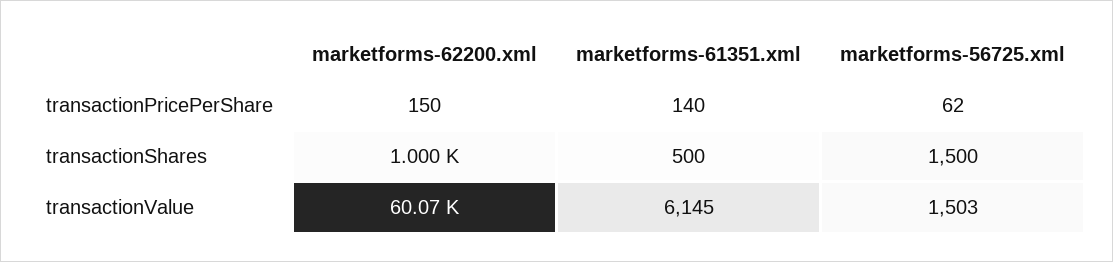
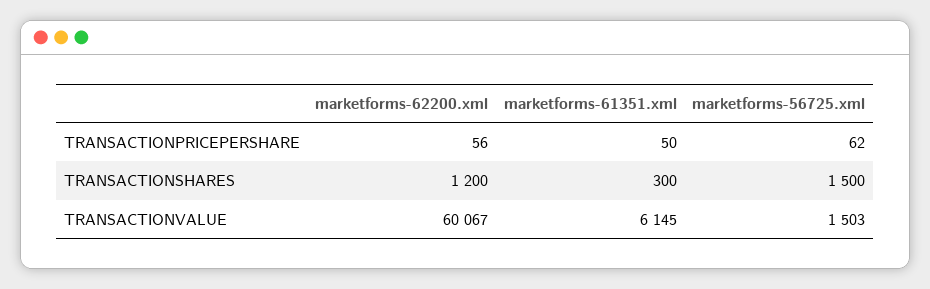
  {
    "marketforms-62200.xml": {
-     "transactionPricePerShare": 150,
+     "transactionPricePerShare": 56,
-     "transactionShares": 1000,
+     "transactionShares": 1200,
      "transactionValue": 60067
    },
    "marketforms-61351.xml": {
-     "transactionPricePerShare": 140,
+     "transactionPricePerShare": 50,
-     "transactionShares": 500,
+     "transactionShares": 300,
      "transactionValue": 6145
    },
    "marketforms-56725.xml": {
      "transactionPricePerShare": 62,
      "transactionShares": 1500,
      "transactionValue": 1503
    }
  }

